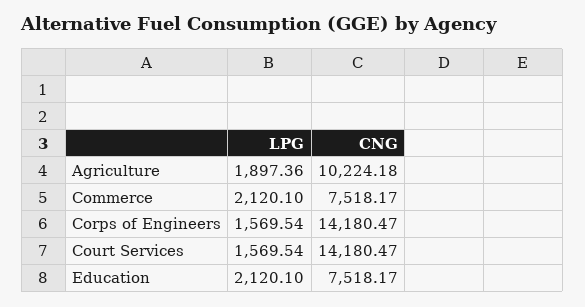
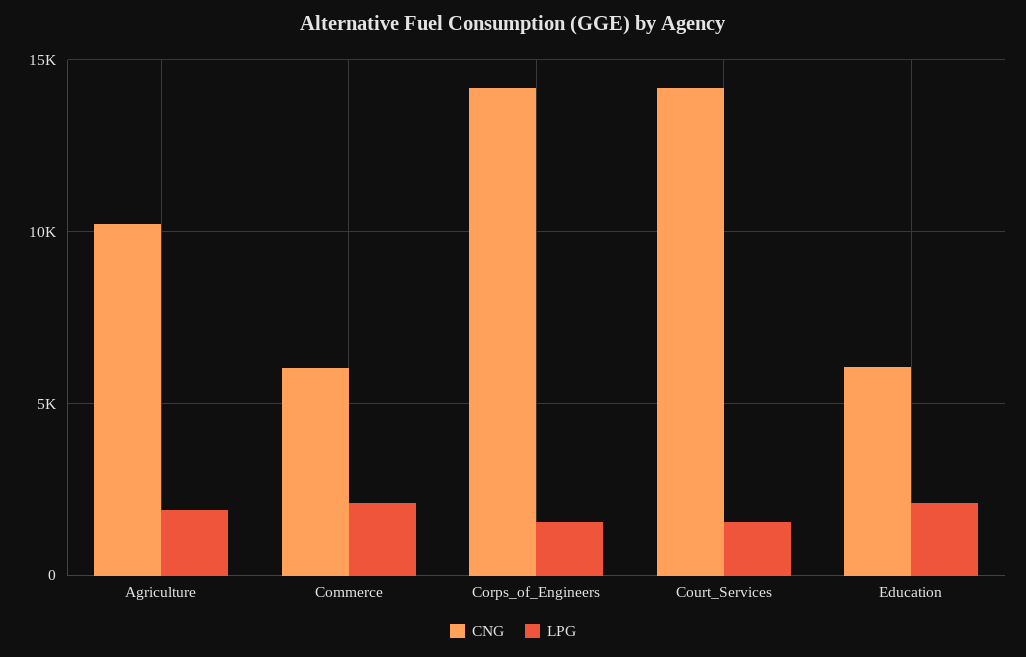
  {
    "LPG": {
      "Agriculture": 1897.36,
      "Commerce": 2120.1,
      "Corps of Engineers": 1569.54,
      "Court Services": 1569.54,
      "Education": 2120.1
    },
    "CNG": {
      "Agriculture": 10224.18,
-     "Commerce": 7518.17,
+     "Commerce": 6000,
      "Corps of Engineers": 14180.47,
      "Court Services": 14180.47,
-     "Education": 7518.17
+     "Education": 6000
    }
  }

